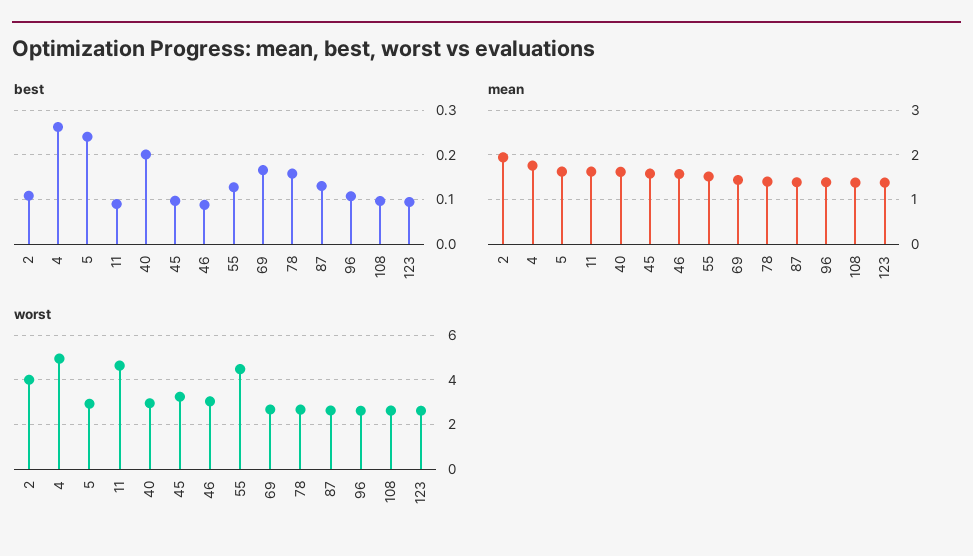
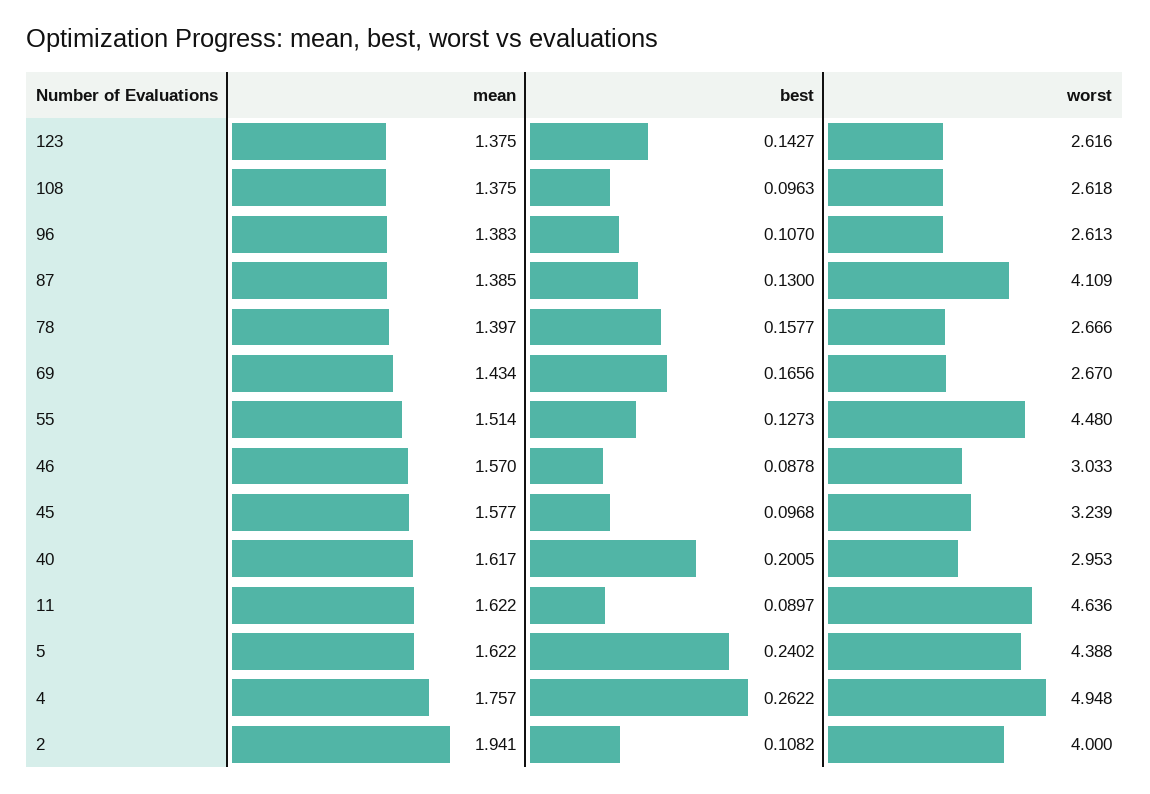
  {
    "best": {
      "2": 0.1082,
      "4": 0.2622,
      "5": 0.2402,
      "11": 0.0897,
      "40": 0.2005,
      "45": 0.0968,
      "46": 0.0878,
      "55": 0.1273,
      "69": 0.1656,
      "78": 0.1577,
      "87": 0.13,
      "96": 0.107,
      "108": 0.0963,
-     "123": 0.1
+     "123": 0.1427
    },
    "mean": {
      "2": 1.941,
      "4": 1.757,
      "5": 1.622,
      "11": 1.622,
      "40": 1.617,
      "45": 1.577,
      "46": 1.57,
      "55": 1.514,
      "69": 1.434,
      "78": 1.397,
      "87": 1.385,
      "96": 1.383,
      "108": 1.375,
      "123": 1.375
    },
    "worst": {
      "2": 4,
      "4": 4.948,
-     "5": 3,
+     "5": 4.388,
      "11": 4.636,
      "40": 2.953,
      "45": 3.239,
      "46": 3.033,
      "55": 4.48,
      "69": 2.67,
      "78": 2.666,
-     "87": 2.5,
+     "87": 4.109,
      "96": 2.613,
      "108": 2.618,
      "123": 2.616
    }
  }

